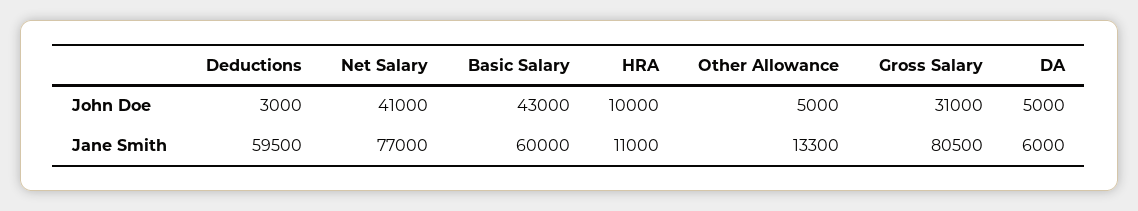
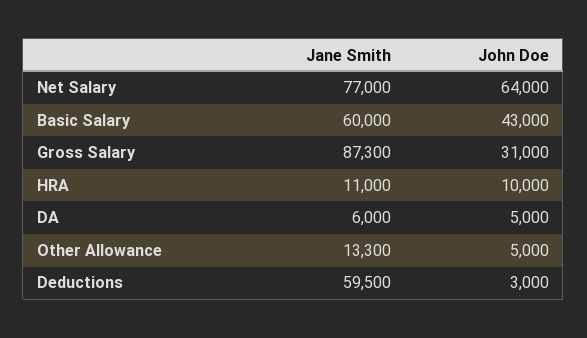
  {
    "Deductions": {
      "John Doe": 3000,
      "Jane Smith": 59500
    },
    "Net Salary": {
-     "John Doe": 41000,
+     "John Doe": 64000,
      "Jane Smith": 77000
    },
    "Basic Salary": {
      "John Doe": 43000,
      "Jane Smith": 60000
    },
    "HRA": {
      "John Doe": 10000,
      "Jane Smith": 11000
    },
    "Other Allowance": {
      "John Doe": 5000,
      "Jane Smith": 13300
    },
    "Gross Salary": {
      "John Doe": 31000,
-     "Jane Smith": 80500
+     "Jane Smith": 87300
    },
    "DA": {
      "John Doe": 5000,
      "Jane Smith": 6000
    }
  }

